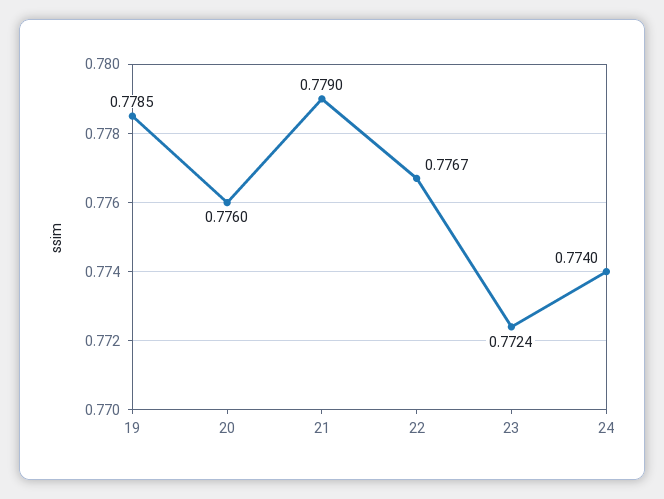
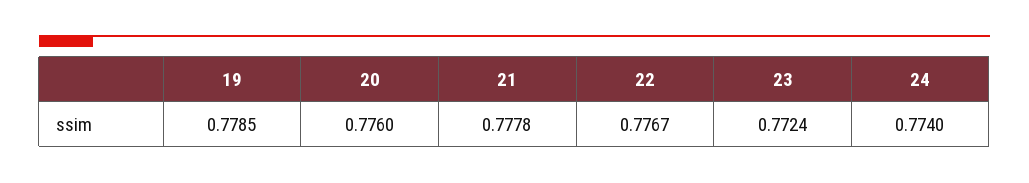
  {
    "19": 0.7785,
    "20": 0.776,
-   "21": 0.779,
+   "21": 0.7778,
    "22": 0.7767,
    "23": 0.7724,
    "24": 0.774
  }

